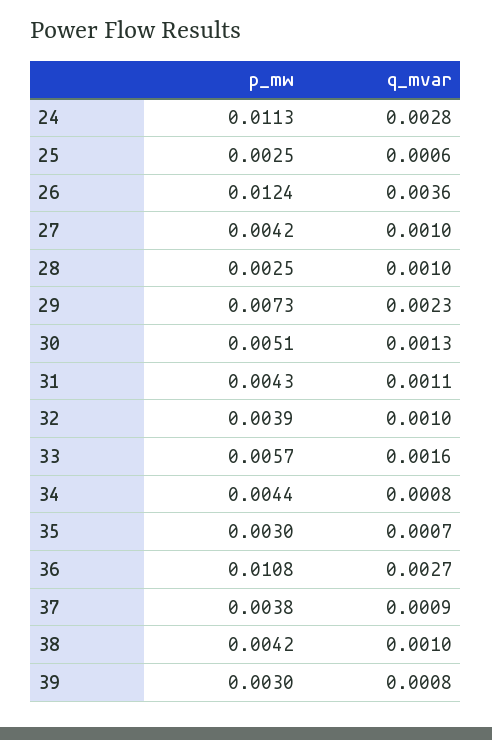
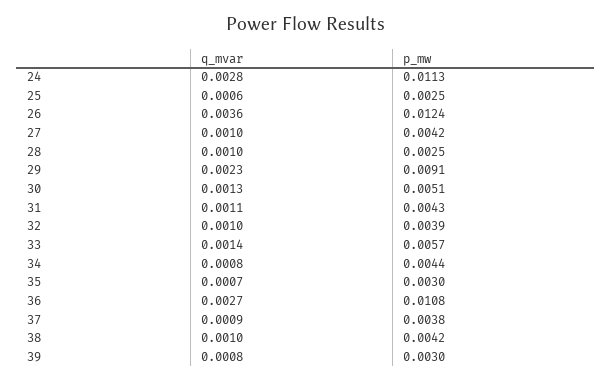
  {
    "p_mw": {
      "24": 0.0113,
      "25": 0.0025,
      "26": 0.0124,
      "27": 0.0042,
      "28": 0.0025,
-     "29": 0.0073,
+     "29": 0.0091,
      "30": 0.0051,
      "31": 0.0043,
      "32": 0.0039,
      "33": 0.0057,
      "34": 0.0044,
      "35": 0.003,
      "36": 0.0108,
      "37": 0.0038,
      "38": 0.0042,
      "39": 0.003
    },
    "q_mvar": {
      "24": 0.0028,
      "25": 0.0006,
      "26": 0.0036,
      "27": 0.001,
      "28": 0.001,
      "29": 0.0023,
      "30": 0.0013,
      "31": 0.0011,
      "32": 0.001,
-     "33": 0.0016,
+     "33": 0.0014,
      "34": 0.0008,
      "35": 0.0007,
      "36": 0.0027,
      "37": 0.0009,
      "38": 0.001,
      "39": 0.0008
    }
  }

